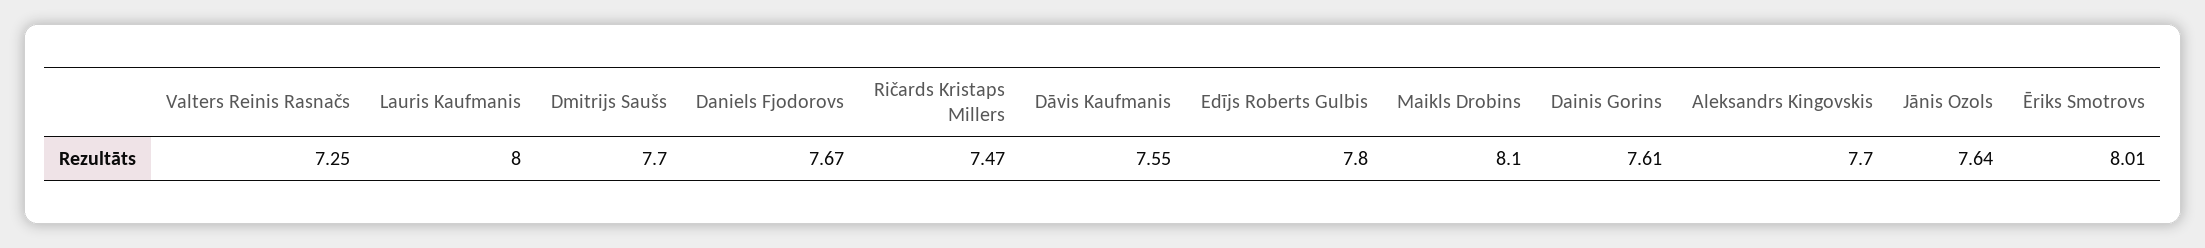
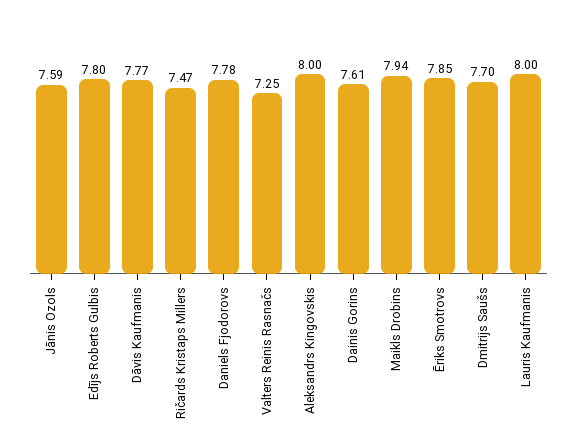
  {
    "Valters Reinis Rasnačs": 7.25,
    "Lauris Kaufmanis": 8,
    "Dmitrijs Saušs": 7.7,
-   "Daniels Fjodorovs": 7.67,
+   "Daniels Fjodorovs": 7.78,
    "Ričards Kristaps Millers": 7.47,
-   "Dāvis Kaufmanis": 7.55,
+   "Dāvis Kaufmanis": 7.77,
    "Edījs Roberts Gulbis": 7.8,
-   "Maikls Drobins": 8.1,
+   "Maikls Drobins": 7.94,
    "Dainis Gorins": 7.61,
-   "Aleksandrs Kingovskis": 7.7,
+   "Aleksandrs Kingovskis": 8,
-   "Jānis Ozols": 7.64,
+   "Jānis Ozols": 7.59,
-   "Ēriks Smotrovs": 8.01
+   "Ēriks Smotrovs": 7.85
  }

